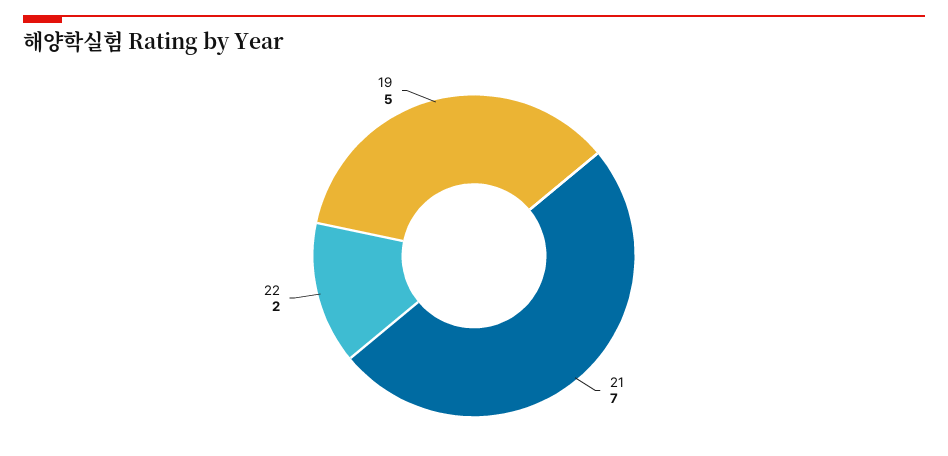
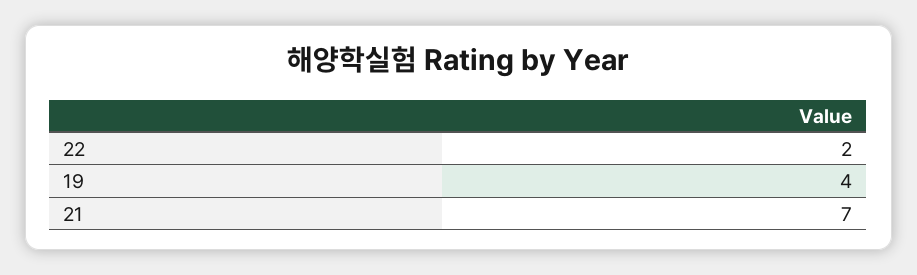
  {
    "21": 7,
    "22": 2,
-   "19": 5
+   "19": 4
  }

